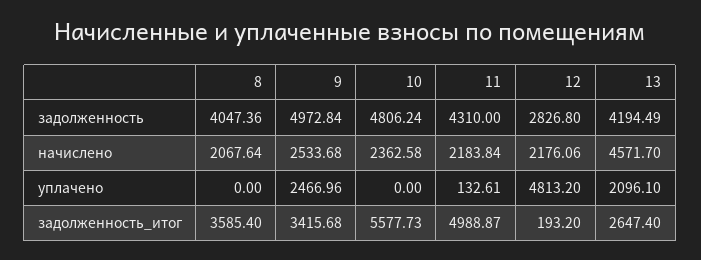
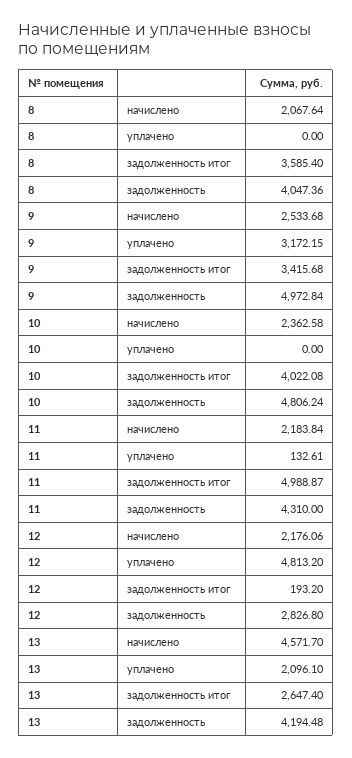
  {
    "8": {
      "задолженность": 4047.36,
      "начислено": 2067.64,
      "уплачено": 0,
      "задолженность_итог": 3585.4
    },
    "9": {
      "задолженность": 4972.84,
      "начислено": 2533.68,
-     "уплачено": 2466.96,
+     "уплачено": 3172.15,
      "задолженность_итог": 3415.68
    },
    "10": {
      "задолженность": 4806.24,
      "начислено": 2362.58,
      "уплачено": 0,
-     "задолженность_итог": 5577.73
+     "задолженность_итог": 4022.08
    },
    "11": {
      "задолженность": 4310,
      "начислено": 2183.84,
      "уплачено": 132.61,
      "задолженность_итог": 4988.87
    },
    "12": {
      "задолженность": 2826.8,
      "начислено": 2176.06,
      "уплачено": 4813.2,
      "задолженность_итог": 193.2
    },
    "13": {
-     "задолженность": 4194.49,
+     "задолженность": 4194.48,
      "начислено": 4571.7,
      "уплачено": 2096.1,
      "задолженность_итог": 2647.4
    }
  }

